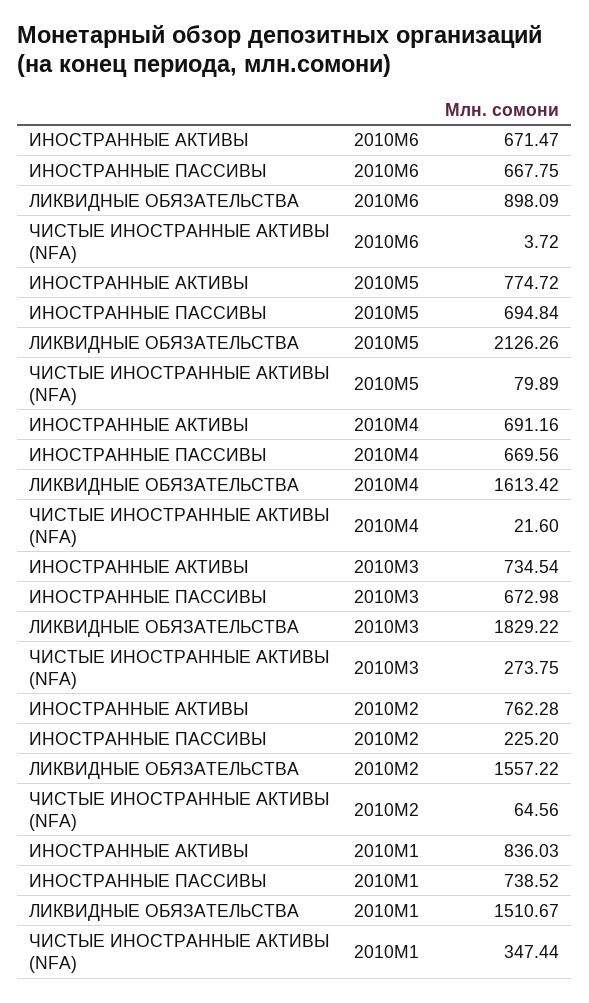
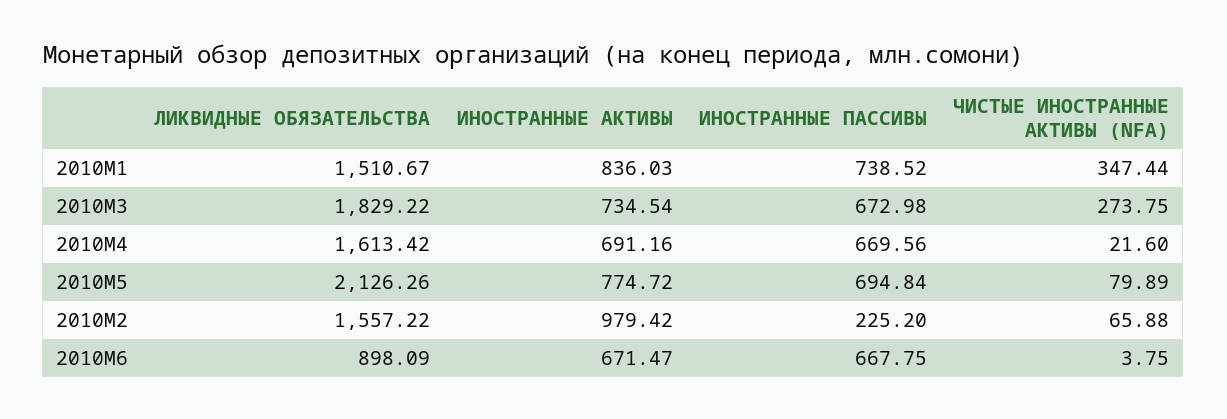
  {
    "ИНОСТРАННЫЕ АКТИВЫ": {
      "2010M6": 671.47,
      "2010M5": 774.72,
      "2010M4": 691.16,
      "2010M3": 734.54,
-     "2010M2": 762.28,
+     "2010M2": 979.42,
      "2010M1": 836.03
    },
    "ИНОСТРАННЫЕ ПАССИВЫ": {
      "2010M6": 667.75,
      "2010M5": 694.84,
      "2010M4": 669.56,
      "2010M3": 672.98,
      "2010M2": 225.2,
      "2010M1": 738.52
    },
    "ЛИКВИДНЫЕ ОБЯЗАТЕЛЬСТВА": {
      "2010M6": 898.09,
      "2010M5": 2126.26,
      "2010M4": 1613.42,
      "2010M3": 1829.22,
      "2010M2": 1557.22,
      "2010M1": 1510.67
    },
    "ЧИСТЫЕ ИНОСТРАННЫЕ АКТИВЫ (NFA)": {
-     "2010M6": 3.72,
+     "2010M6": 3.75,
      "2010M5": 79.89,
      "2010M4": 21.6,
      "2010M3": 273.75,
-     "2010M2": 64.56,
+     "2010M2": 65.88,
      "2010M1": 347.44
    }
  }

